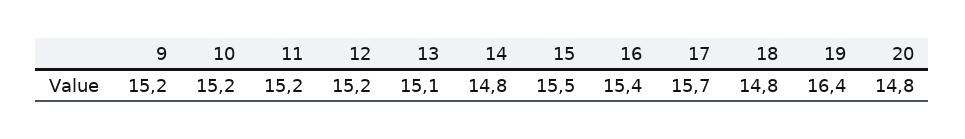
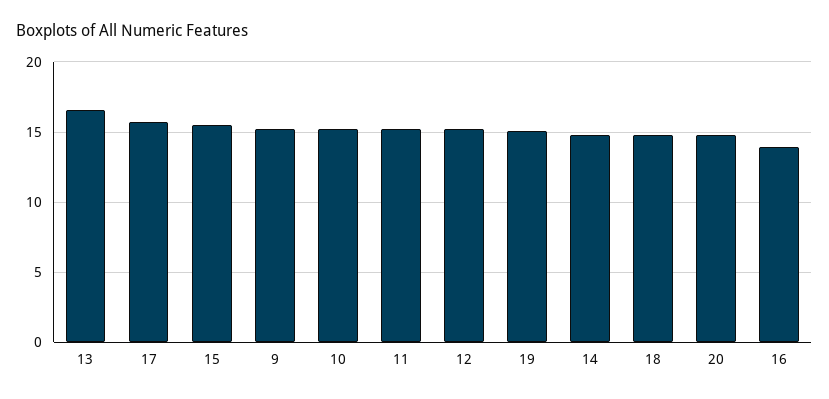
  {
    "9": 15.2,
    "10": 15.2,
    "11": 15.2,
    "12": 15.2,
-   "13": 15.1,
+   "13": 16.5,
    "14": 14.8,
    "15": 15.5,
-   "16": 15.4,
+   "16": 14,
    "17": 15.7,
    "18": 14.8,
-   "19": 16.4,
+   "19": 15,
    "20": 14.8
  }

